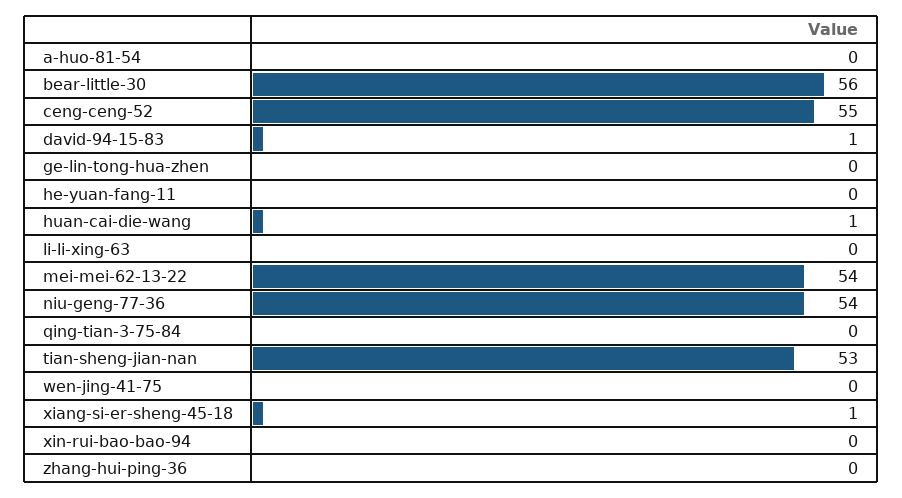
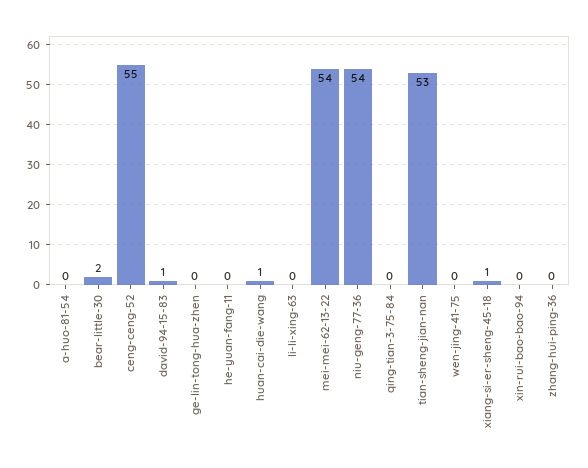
  {
    "a-huo-81-54": 0,
-   "bear-little-30": 56,
+   "bear-little-30": 2,
    "ceng-ceng-52": 55,
    "david-94-15-83": 1,
    "ge-lin-tong-hua-zhen": 0,
    "he-yuan-fang-11": 0,
    "huan-cai-die-wang": 1,
    "li-li-xing-63": 0,
    "mei-mei-62-13-22": 54,
    "niu-geng-77-36": 54,
    "qing-tian-3-75-84": 0,
    "tian-sheng-jian-nan": 53,
    "wen-jing-41-75": 0,
    "xiang-si-er-sheng-45-18": 1,
    "xin-rui-bao-bao-94": 0,
    "zhang-hui-ping-36": 0
  }

